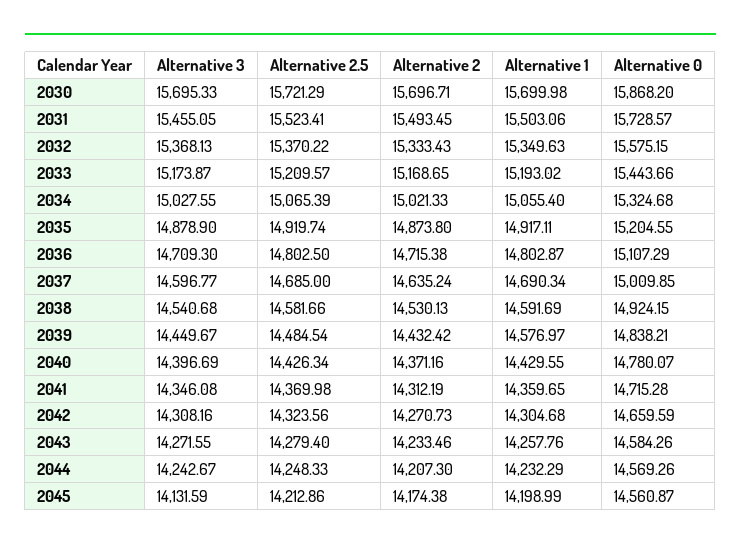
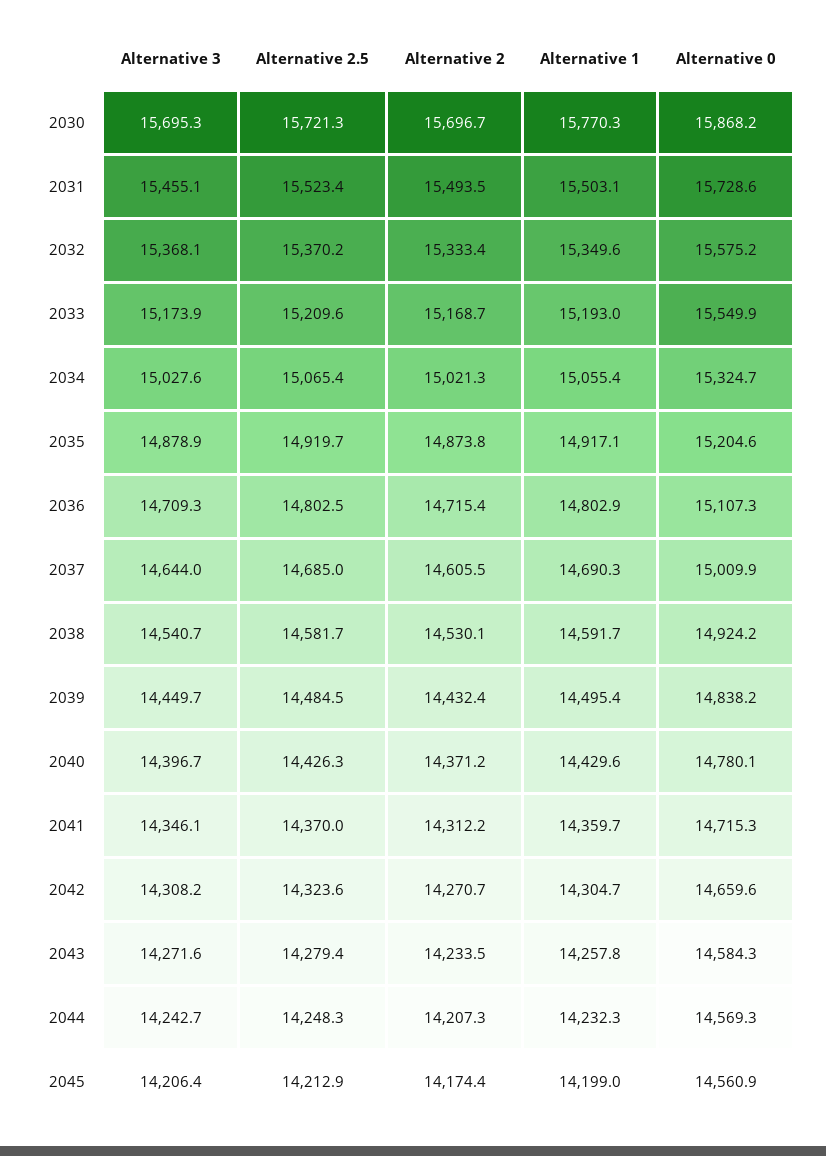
  {
    "Alternative 3": {
      "2030": 15695.33,
      "2031": 15455.05,
      "2032": 15368.13,
      "2033": 15173.87,
      "2034": 15027.55,
      "2035": 14878.9,
      "2036": 14709.3,
-     "2037": 14596.77,
+     "2037": 14644,
      "2038": 14540.68,
      "2039": 14449.67,
      "2040": 14396.69,
      "2041": 14346.08,
      "2042": 14308.16,
      "2043": 14271.55,
      "2044": 14242.67,
-     "2045": 14131.59
+     "2045": 14206.4
    },
    "Alternative 2.5": {
      "2030": 15721.29,
      "2031": 15523.41,
      "2032": 15370.22,
      "2033": 15209.57,
      "2034": 15065.39,
      "2035": 14919.74,
      "2036": 14802.5,
      "2037": 14685,
      "2038": 14581.66,
      "2039": 14484.54,
      "2040": 14426.34,
      "2041": 14369.98,
      "2042": 14323.56,
      "2043": 14279.4,
      "2044": 14248.33,
      "2045": 14212.86
    },
    "Alternative 2": {
      "2030": 15696.71,
      "2031": 15493.45,
      "2032": 15333.43,
      "2033": 15168.65,
      "2034": 15021.33,
      "2035": 14873.8,
      "2036": 14715.38,
-     "2037": 14635.24,
+     "2037": 14605.5,
      "2038": 14530.13,
      "2039": 14432.42,
      "2040": 14371.16,
      "2041": 14312.19,
      "2042": 14270.73,
      "2043": 14233.46,
      "2044": 14207.3,
      "2045": 14174.38
    },
    "Alternative 1": {
-     "2030": 15699.98,
+     "2030": 15770.3,
      "2031": 15503.06,
      "2032": 15349.63,
      "2033": 15193.02,
      "2034": 15055.4,
      "2035": 14917.11,
      "2036": 14802.87,
      "2037": 14690.34,
      "2038": 14591.69,
-     "2039": 14576.97,
+     "2039": 14495.4,
      "2040": 14429.55,
      "2041": 14359.65,
      "2042": 14304.68,
      "2043": 14257.76,
      "2044": 14232.29,
      "2045": 14198.99
    },
    "Alternative 0": {
      "2030": 15868.2,
      "2031": 15728.57,
      "2032": 15575.15,
-     "2033": 15443.66,
+     "2033": 15549.9,
      "2034": 15324.68,
      "2035": 15204.55,
      "2036": 15107.29,
      "2037": 15009.85,
      "2038": 14924.15,
      "2039": 14838.21,
      "2040": 14780.07,
      "2041": 14715.28,
      "2042": 14659.59,
      "2043": 14584.26,
      "2044": 14569.26,
      "2045": 14560.87
    }
  }

